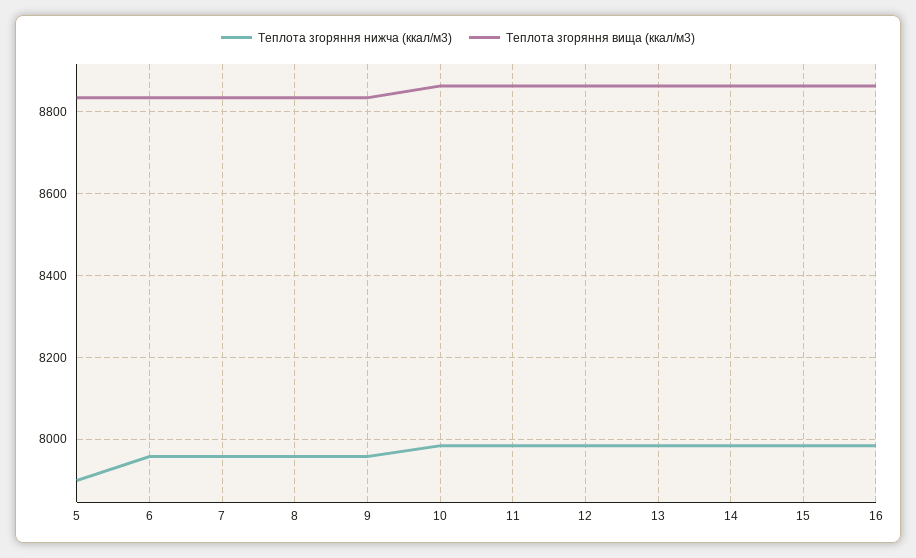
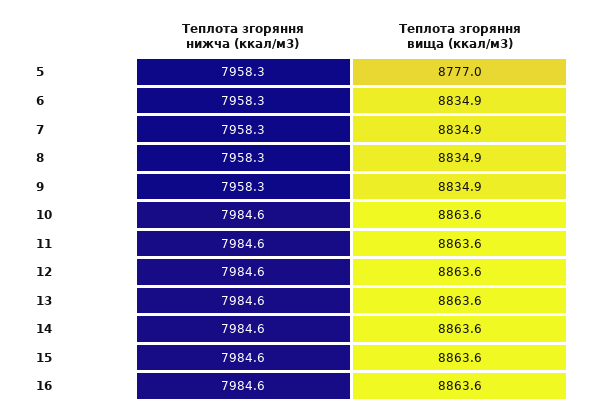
  {
    "Теплота згоряння нижча (ккал/м3)": {
-     "5": 7900,
+     "5": 7958.3,
      "6": 7958.3,
      "7": 7958.3,
      "8": 7958.3,
      "9": 7958.3,
      "10": 7984.6,
      "11": 7984.6,
      "12": 7984.6,
      "13": 7984.6,
      "14": 7984.6,
      "15": 7984.6,
      "16": 7984.6
    },
    "Теплота згоряння вища (ккал/м3)": {
-     "5": 8840,
+     "5": 8777,
      "6": 8834.9,
      "7": 8834.9,
      "8": 8834.9,
      "9": 8834.9,
      "10": 8863.6,
      "11": 8863.6,
      "12": 8863.6,
      "13": 8863.6,
      "14": 8863.6,
      "15": 8863.6,
      "16": 8863.6
    }
  }

